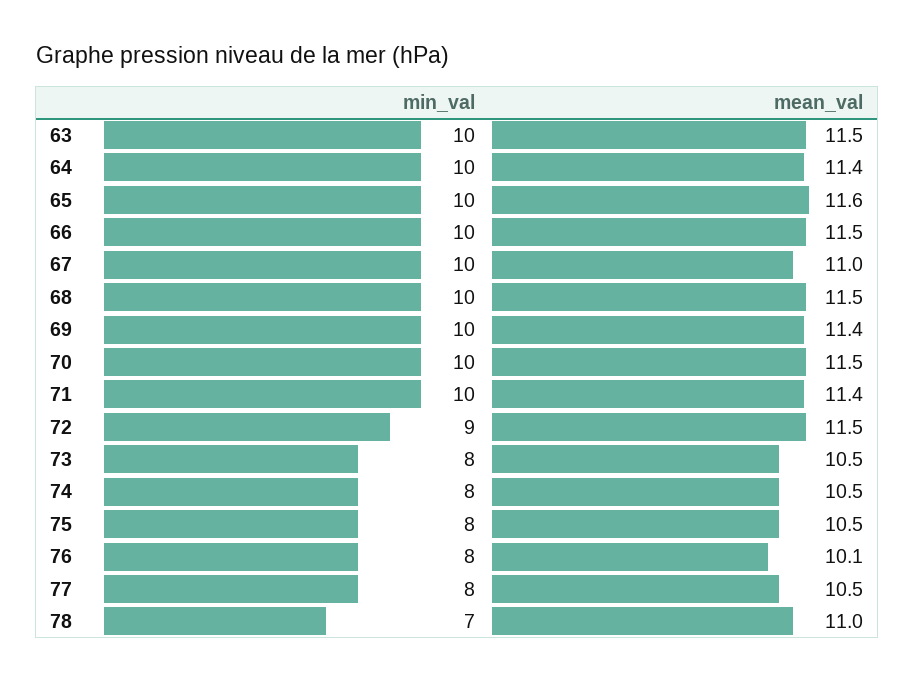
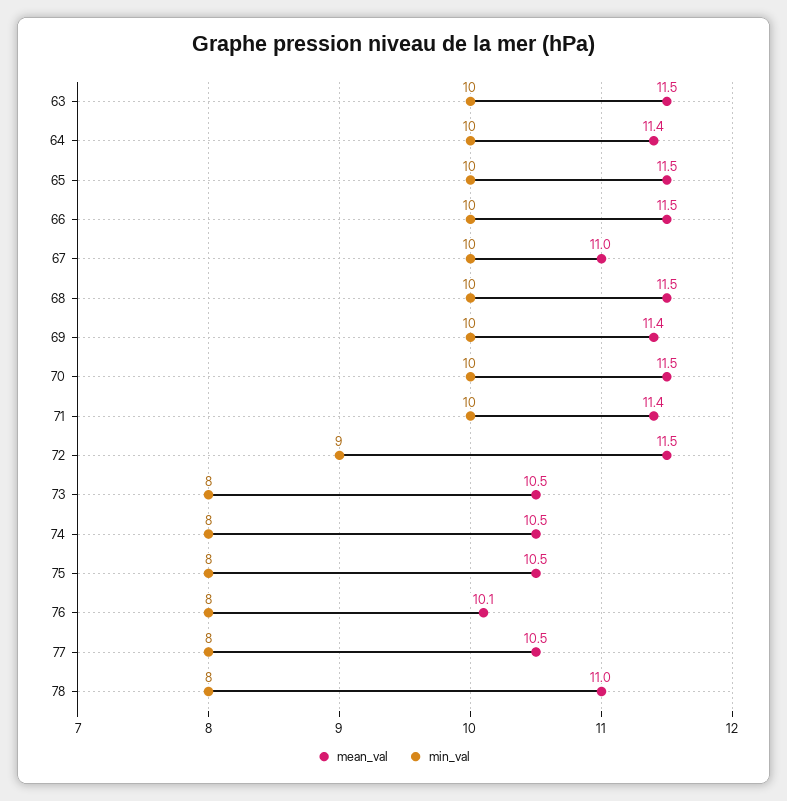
  {
    "min_val": {
      "63": 10,
      "64": 10,
      "65": 10,
      "66": 10,
      "67": 10,
      "68": 10,
      "69": 10,
      "70": 10,
      "71": 10,
      "72": 9,
      "73": 8,
      "74": 8,
      "75": 8,
      "76": 8,
      "77": 8,
-     "78": 7
+     "78": 8
    },
    "mean_val": {
      "63": 11.5,
      "64": 11.4,
-     "65": 11.6,
+     "65": 11.5,
      "66": 11.5,
      "67": 11,
      "68": 11.5,
      "69": 11.4,
      "70": 11.5,
      "71": 11.4,
      "72": 11.5,
      "73": 10.5,
      "74": 10.5,
      "75": 10.5,
      "76": 10.1,
      "77": 10.5,
      "78": 11
    }
  }

